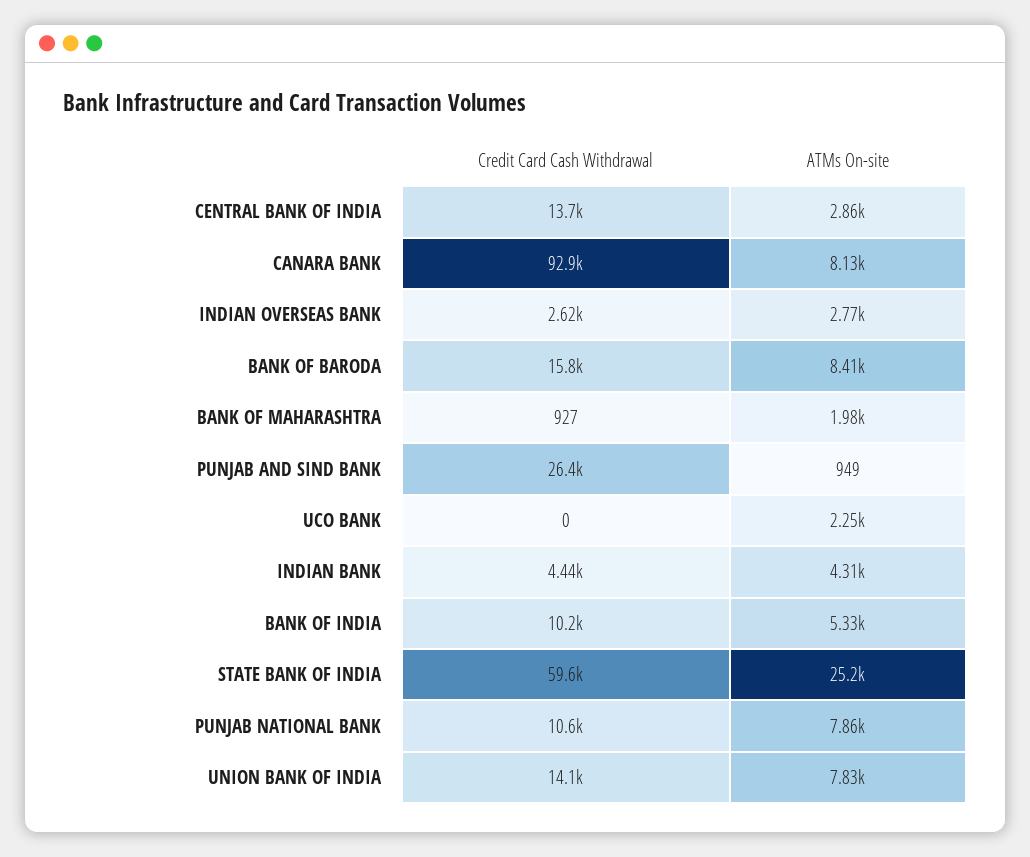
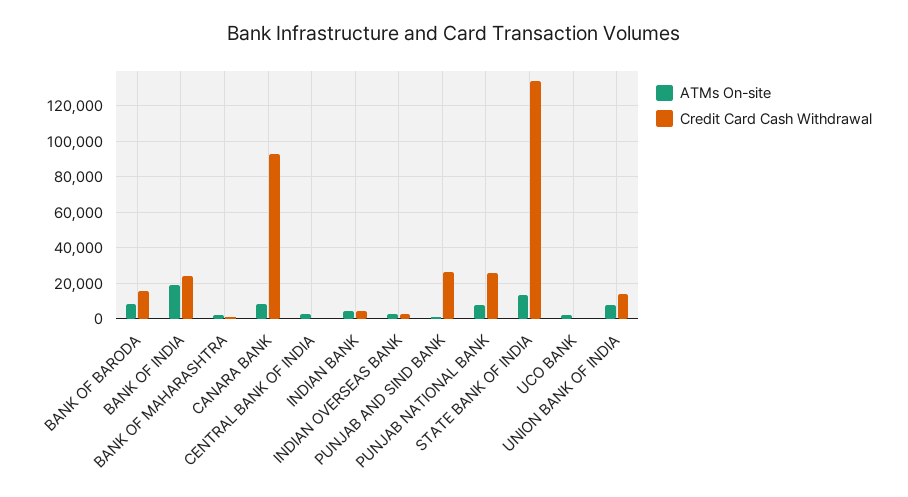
  {
    "Credit Card Cash Withdrawal": {
-     "CENTRAL BANK OF INDIA": 13700,
+     "CENTRAL BANK OF INDIA": 0,
      "CANARA BANK": 92900,
      "INDIAN OVERSEAS BANK": 2620,
      "BANK OF BARODA": 15800,
      "BANK OF MAHARASHTRA": 927,
      "PUNJAB AND SIND BANK": 26400,
      "UCO BANK": 0,
      "INDIAN BANK": 4440,
-     "BANK OF INDIA": 10200,
+     "BANK OF INDIA": 25000,
-     "STATE BANK OF INDIA": 59600,
+     "STATE BANK OF INDIA": 135000,
-     "PUNJAB NATIONAL BANK": 10600,
+     "PUNJAB NATIONAL BANK": 25000,
      "UNION BANK OF INDIA": 14100
    },
    "ATMs On-site": {
      "CENTRAL BANK OF INDIA": 2860,
      "CANARA BANK": 8130,
      "INDIAN OVERSEAS BANK": 2770,
      "BANK OF BARODA": 8410,
      "BANK OF MAHARASHTRA": 1980,
      "PUNJAB AND SIND BANK": 949,
      "UCO BANK": 2250,
      "INDIAN BANK": 4310,
-     "BANK OF INDIA": 5330,
+     "BANK OF INDIA": 20000,
-     "STATE BANK OF INDIA": 25200,
+     "STATE BANK OF INDIA": 15000,
      "PUNJAB NATIONAL BANK": 7860,
      "UNION BANK OF INDIA": 7830
    }
  }

